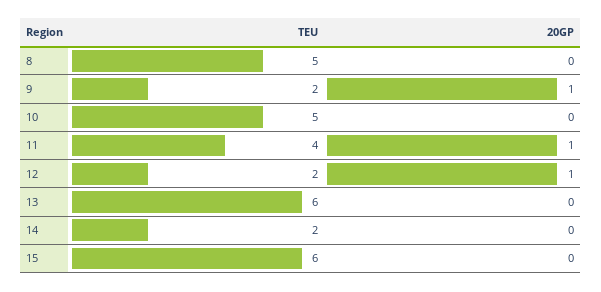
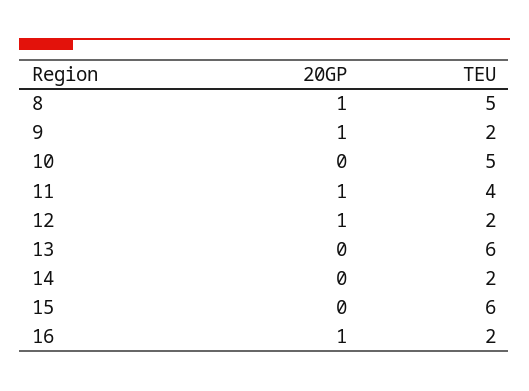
  {
    "TEU": {
      "8": 5,
      "9": 2,
      "10": 5,
      "11": 4,
      "12": 2,
      "13": 6,
      "14": 2,
-     "15": 6
+     "15": 6,
+     "16": 2
    },
    "20GP": {
-     "8": 0,
+     "8": 1,
      "9": 1,
      "10": 0,
      "11": 1,
      "12": 1,
      "13": 0,
      "14": 0,
-     "15": 0
+     "15": 0,
+     "16": 1
    }
  }

